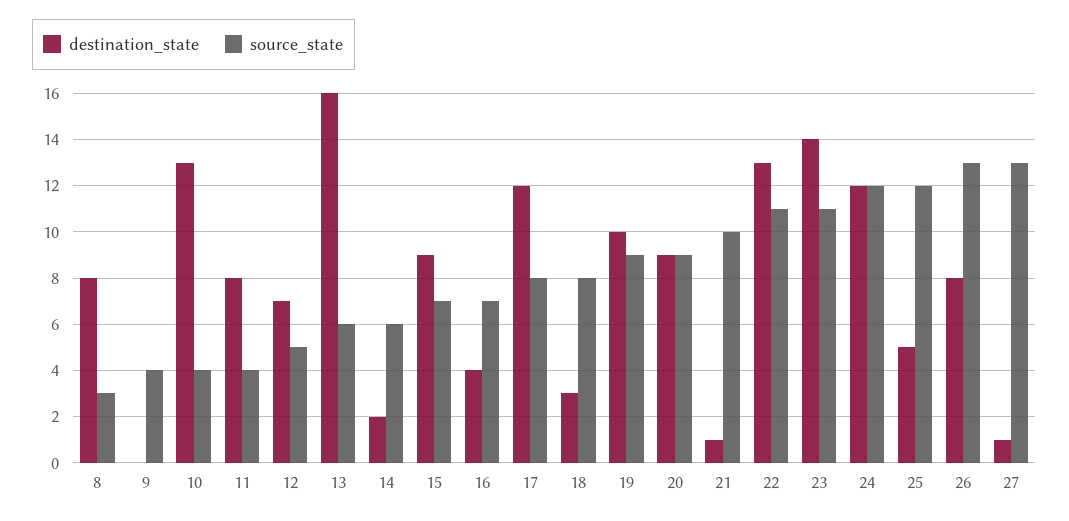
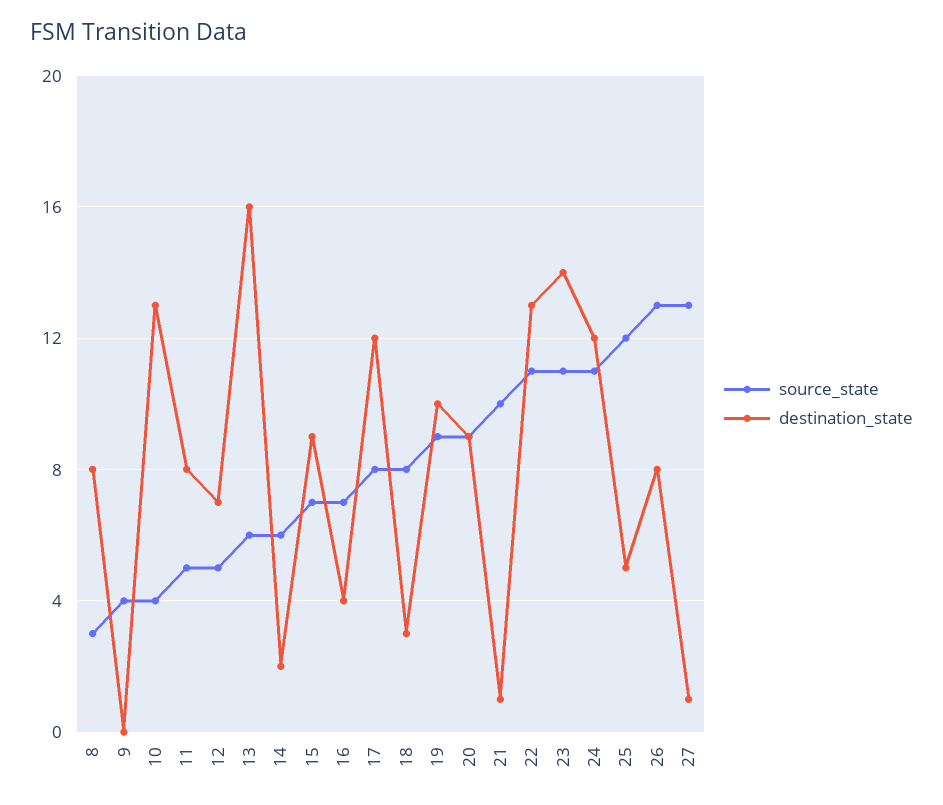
  {
    "destination_state": {
      "8": 8,
      "9": 0,
      "10": 13,
      "11": 8,
      "12": 7,
      "13": 16,
      "14": 2,
      "15": 9,
      "16": 4,
      "17": 12,
      "18": 3,
      "19": 10,
      "20": 9,
      "21": 1,
      "22": 13,
      "23": 14,
      "24": 12,
      "25": 5,
      "26": 8,
      "27": 1
    },
    "source_state": {
      "8": 3,
      "9": 4,
      "10": 4,
-     "11": 4,
+     "11": 5,
      "12": 5,
      "13": 6,
      "14": 6,
      "15": 7,
      "16": 7,
      "17": 8,
      "18": 8,
      "19": 9,
      "20": 9,
      "21": 10,
      "22": 11,
      "23": 11,
-     "24": 12,
+     "24": 11,
      "25": 12,
      "26": 13,
      "27": 13
    }
  }

